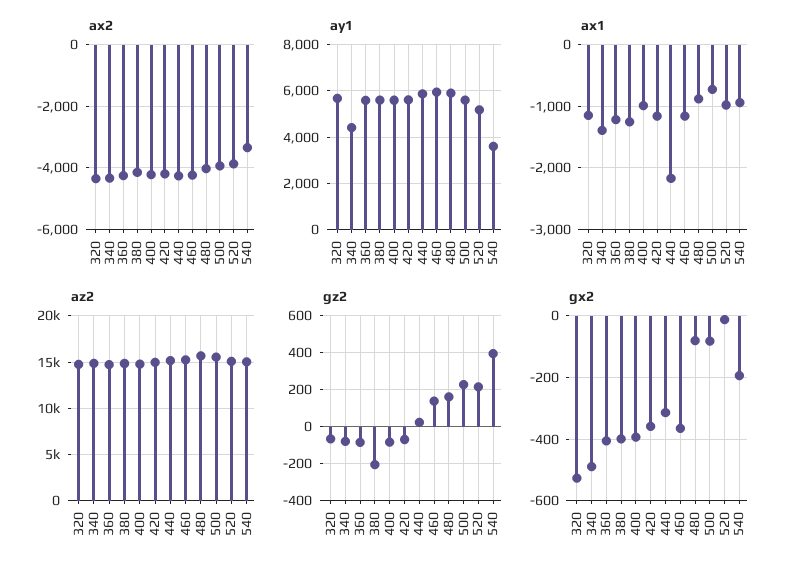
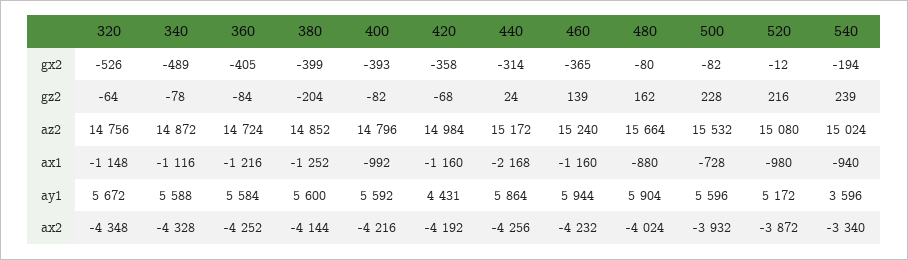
  {
    "ax2": {
      "320": -4348,
      "340": -4328,
      "360": -4252,
      "380": -4144,
      "400": -4216,
      "420": -4192,
      "440": -4256,
      "460": -4232,
      "480": -4024,
      "500": -3932,
      "520": -3872,
      "540": -3340
    },
    "ay1": {
      "320": 5672,
-     "340": 4500,
+     "340": 5588,
      "360": 5584,
      "380": 5600,
      "400": 5592,
-     "420": 5500,
+     "420": 4431,
      "440": 5864,
      "460": 5944,
      "480": 5904,
      "500": 5596,
      "520": 5172,
      "540": 3596
    },
    "ax1": {
      "320": -1148,
-     "340": -1400,
+     "340": -1116,
      "360": -1216,
      "380": -1252,
      "400": -992,
      "420": -1160,
      "440": -2168,
      "460": -1160,
      "480": -880,
      "500": -728,
      "520": -980,
      "540": -940
    },
    "az2": {
      "320": 14756,
      "340": 14872,
      "360": 14724,
      "380": 14852,
      "400": 14796,
      "420": 14984,
      "440": 15172,
      "460": 15240,
      "480": 15664,
      "500": 15532,
      "520": 15080,
      "540": 15024
    },
    "gz2": {
      "320": -64,
      "340": -78,
      "360": -84,
      "380": -204,
      "400": -82,
      "420": -68,
      "440": 24,
      "460": 139,
      "480": 162,
      "500": 228,
      "520": 216,
-     "540": 400
+     "540": 239
    },
    "gx2": {
      "320": -526,
      "340": -489,
      "360": -405,
      "380": -399,
      "400": -393,
      "420": -358,
      "440": -314,
      "460": -365,
      "480": -80,
      "500": -82,
      "520": -12,
      "540": -194
    }
  }

